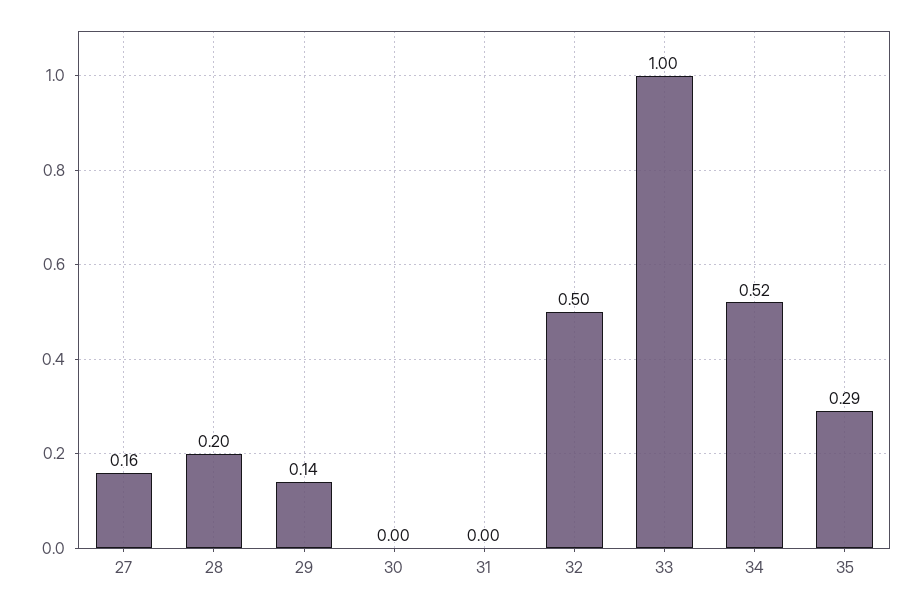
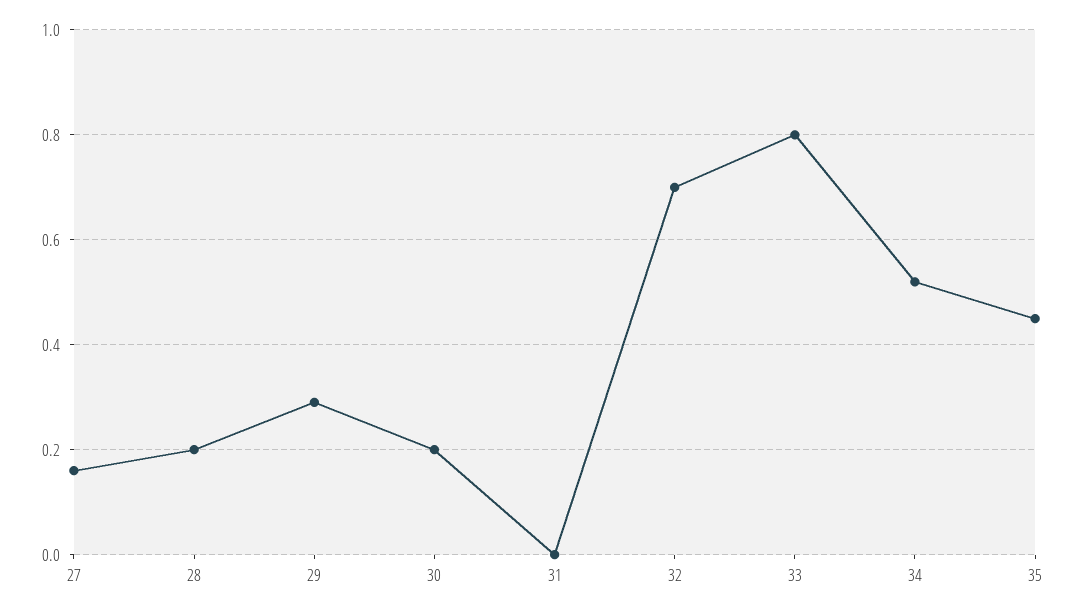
  {
    "27": 0.16,
    "28": 0.2,
-   "29": 0.14,
+   "29": 0.3,
-   "30": 0,
+   "30": 0.2,
    "31": 0,
-   "32": 0.5,
+   "32": 0.7,
-   "33": 1,
+   "33": 0.8,
    "34": 0.52,
-   "35": 0.29
+   "35": 0.45
  }

